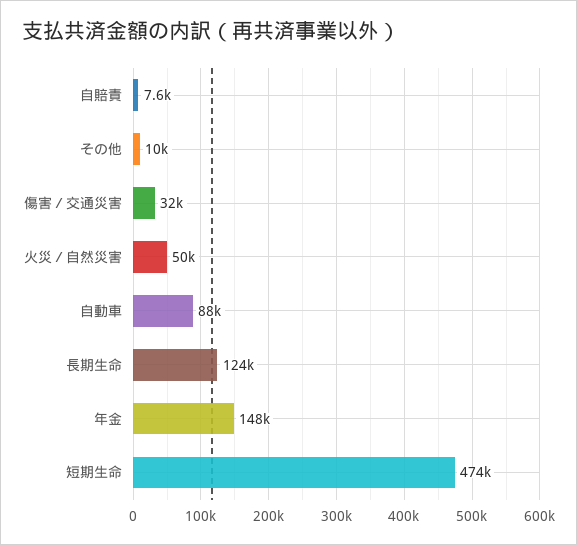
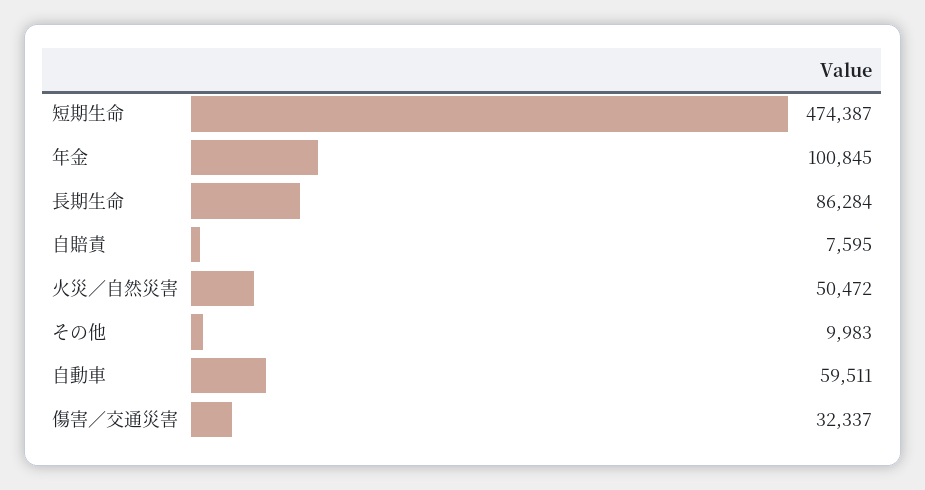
  {
    "自賠責": 7595,
    "その他": 9983,
    "傷害／交通災害": 32337,
    "火災／自然災害": 50472,
-   "自動車": 88000,
+   "自動車": 59511,
-   "長期生命": 124000,
+   "長期生命": 86284,
-   "年金": 148000,
+   "年金": 100845,
    "短期生命": 474387
  }

